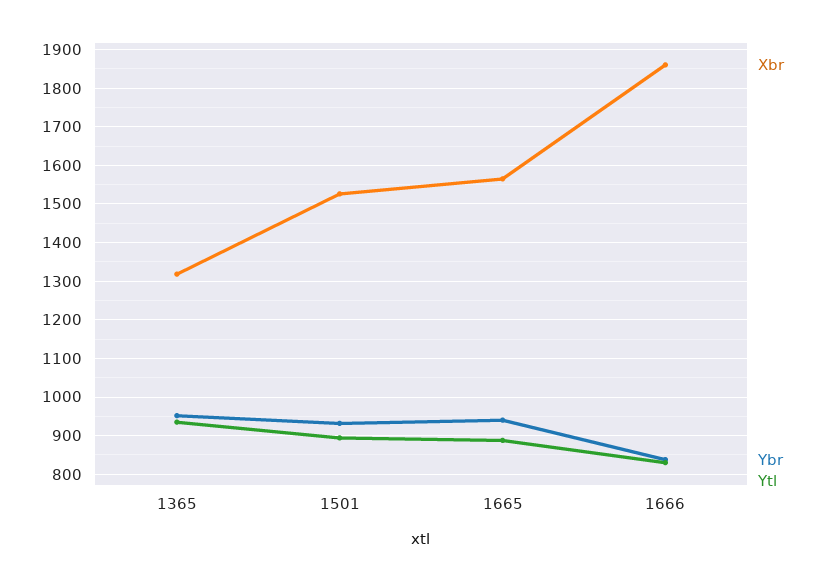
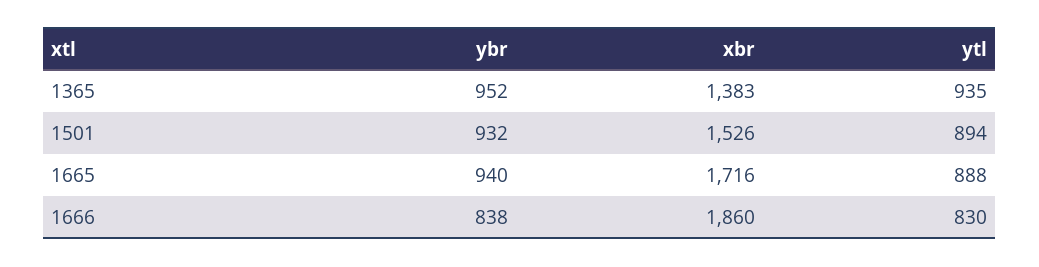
  {
    "Xbr": {
-     "1365": 1320,
+     "1365": 1383,
      "1501": 1526,
-     "1665": 1560,
+     "1665": 1716,
      "1666": 1860
    },
    "Ybr": {
      "1365": 952,
      "1501": 932,
      "1665": 940,
      "1666": 838
    },
    "Ytl": {
      "1365": 935,
      "1501": 894,
      "1665": 888,
      "1666": 830
    }
  }

